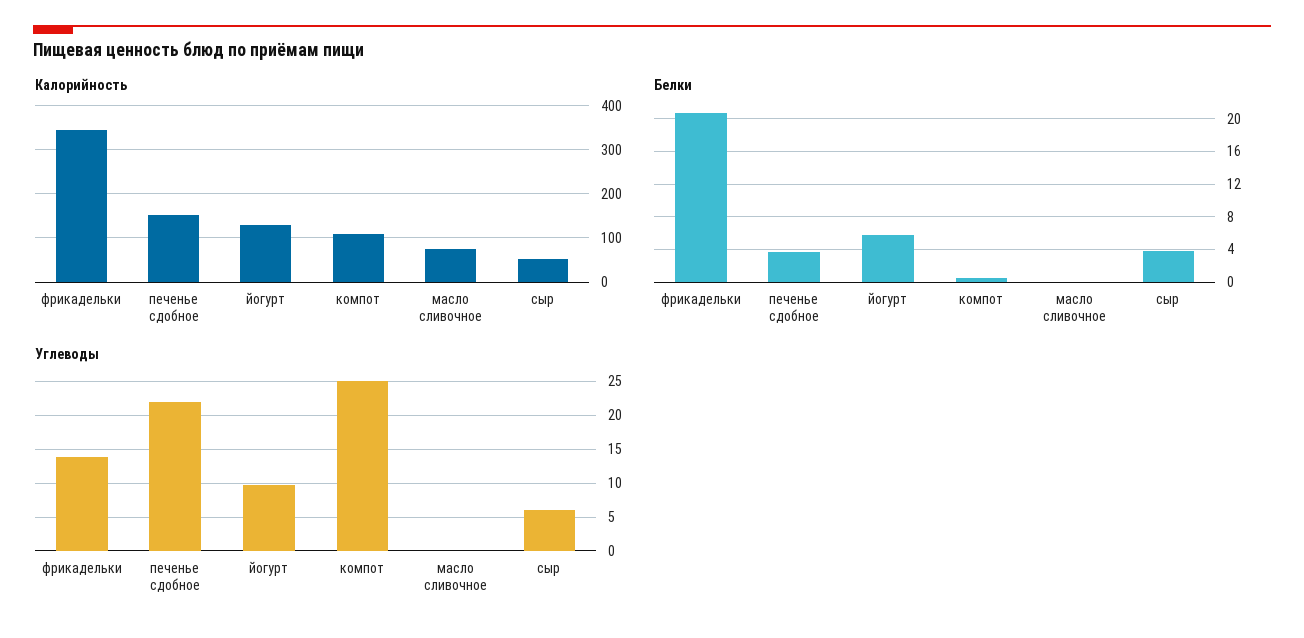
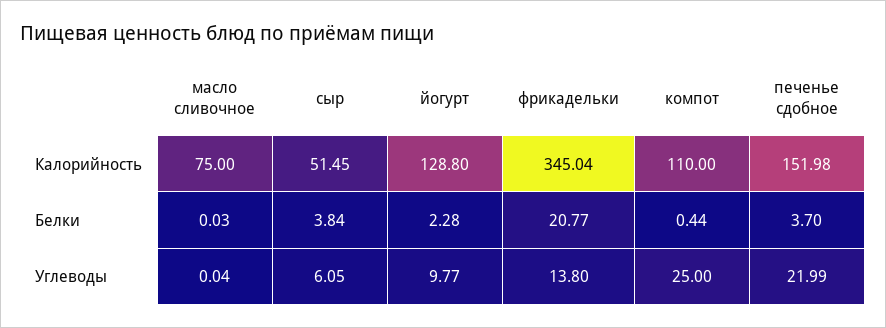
  {
    "Калорийность": {
      "фрикадельки": 345.04,
      "печенье сдобное": 151.98,
      "йогурт": 128.8,
      "компот": 110,
      "масло сливочное": 75,
      "сыр": 51.45
    },
    "Белки": {
      "фрикадельки": 20.77,
      "печенье сдобное": 3.7,
-     "йогурт": 6,
+     "йогурт": 2.28,
      "компот": 0.44,
      "масло сливочное": 0.03,
      "сыр": 3.84
    },
    "Углеводы": {
      "фрикадельки": 13.8,
      "печенье сдобное": 21.99,
      "йогурт": 9.77,
      "компот": 25,
      "масло сливочное": 0.04,
      "сыр": 6.05
    }
  }

